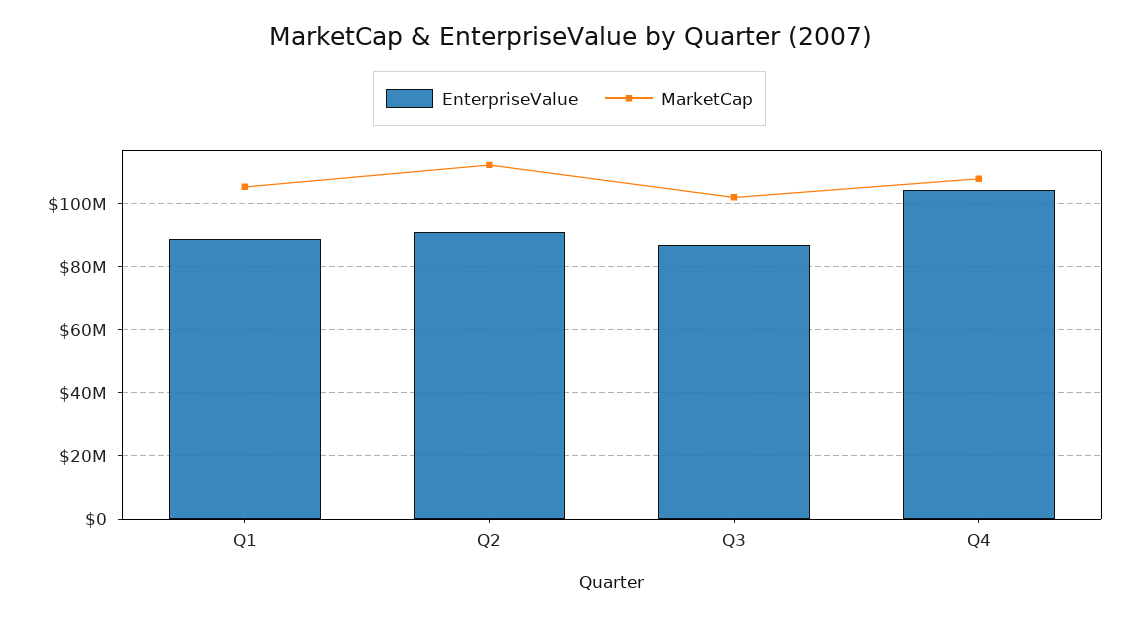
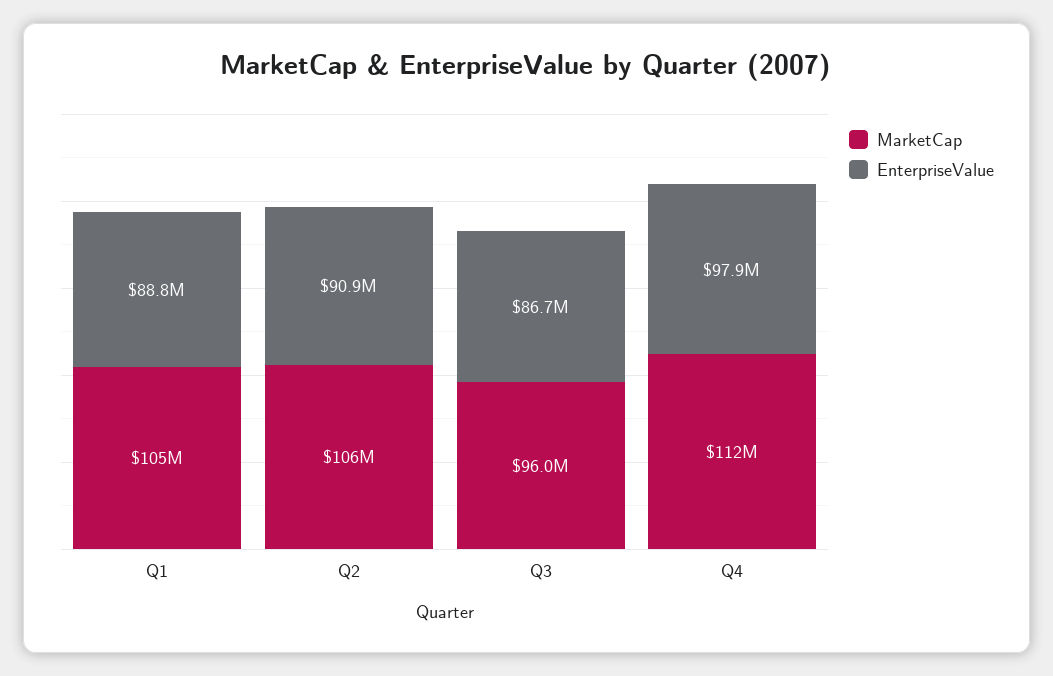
  {
    "EnterpriseValue": {
      "Q1": 88800000,
      "Q2": 90900000,
      "Q3": 86700000,
-     "Q4": 104000000
+     "Q4": 97900000
    },
    "MarketCap": {
      "Q1": 105000000,
-     "Q2": 112000000,
+     "Q2": 106000000,
-     "Q3": 102000000,
+     "Q3": 96000000,
-     "Q4": 108000000
+     "Q4": 112000000
    }
  }

